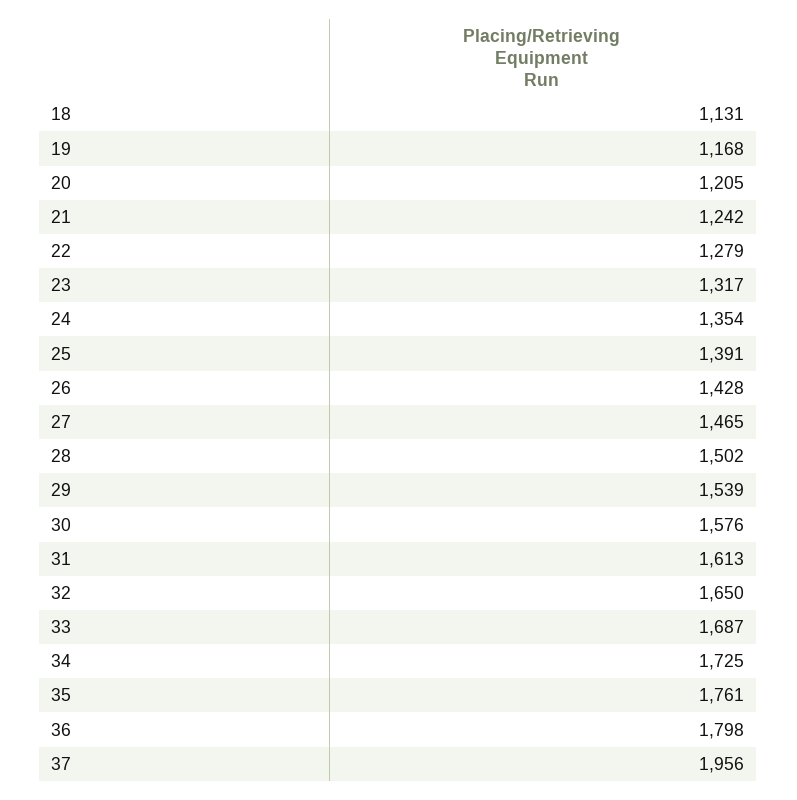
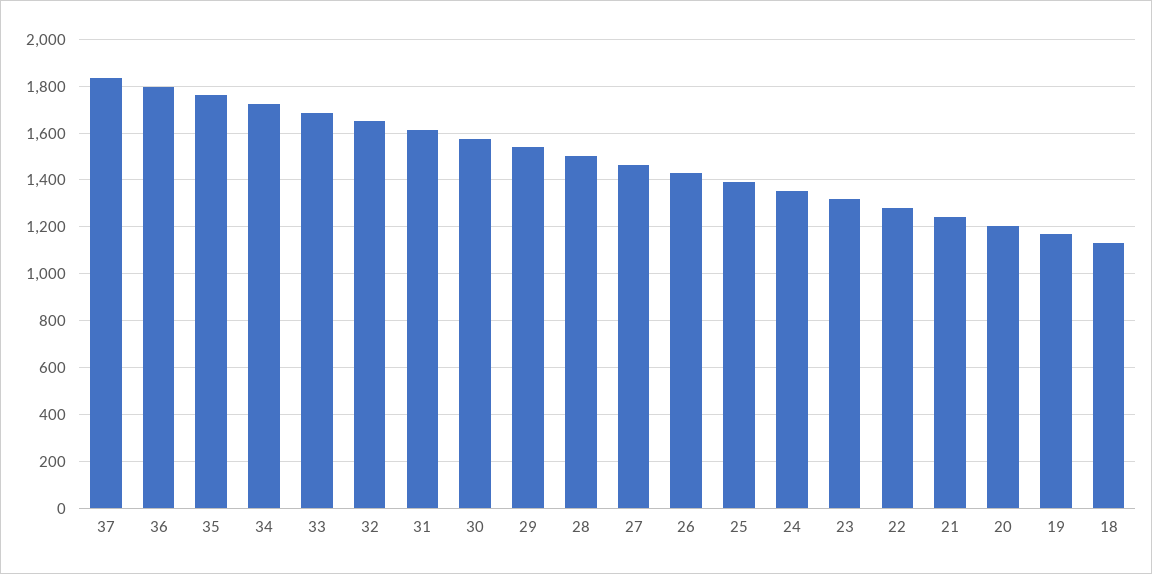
  {
    "18": 1131,
    "19": 1168,
    "20": 1205,
    "21": 1242,
    "22": 1279,
    "23": 1317,
    "24": 1354,
    "25": 1391,
    "26": 1428,
    "27": 1465,
    "28": 1502,
    "29": 1539,
    "30": 1576,
    "31": 1613,
    "32": 1650,
    "33": 1687,
    "34": 1725,
    "35": 1761,
    "36": 1798,
-   "37": 1956
+   "37": 1850
  }

